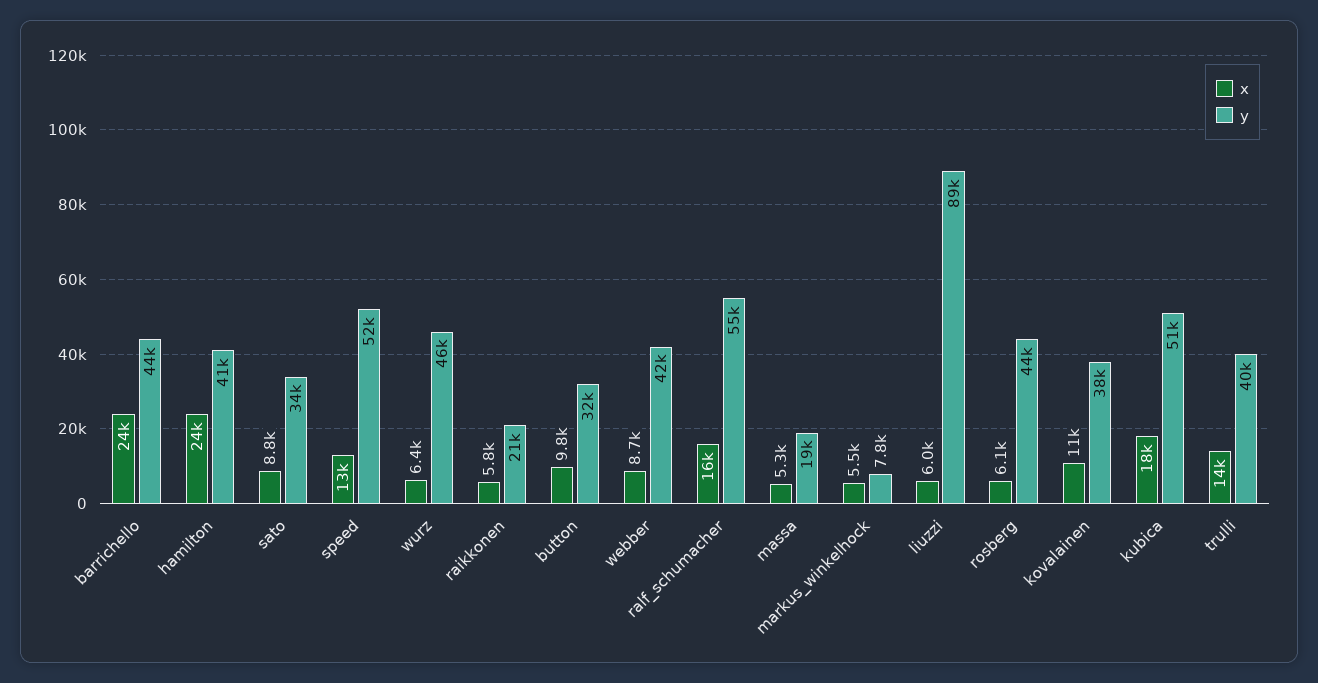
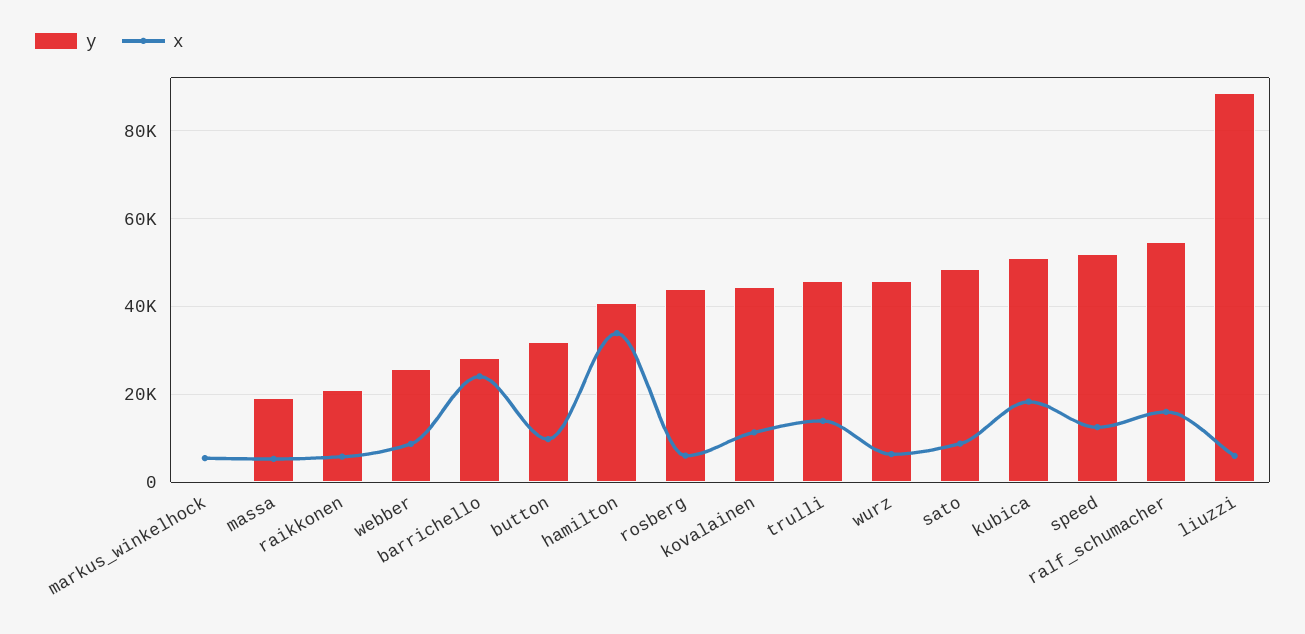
  {
    "x": {
      "barrichello": 24000,
-     "hamilton": 24000,
+     "hamilton": 34000,
      "sato": 8800,
      "speed": 13000,
      "wurz": 6400,
      "raikkonen": 5800,
      "button": 9800,
      "webber": 8700,
      "ralf_schumacher": 16000,
      "massa": 5300,
      "markus_winkelhock": 5500,
      "liuzzi": 6000,
      "rosberg": 6100,
      "kovalainen": 11000,
      "kubica": 18000,
      "trulli": 14000
    },
    "y": {
-     "barrichello": 44000,
+     "barrichello": 28000,
      "hamilton": 41000,
-     "sato": 34000,
+     "sato": 48000,
      "speed": 52000,
      "wurz": 46000,
      "raikkonen": 21000,
      "button": 32000,
-     "webber": 42000,
+     "webber": 26000,
      "ralf_schumacher": 55000,
      "massa": 19000,
-     "markus_winkelhock": 7800,
+     "markus_winkelhock": 0,
      "liuzzi": 89000,
      "rosberg": 44000,
-     "kovalainen": 38000,
+     "kovalainen": 44000,
      "kubica": 51000,
-     "trulli": 40000
+     "trulli": 46000
    }
  }

